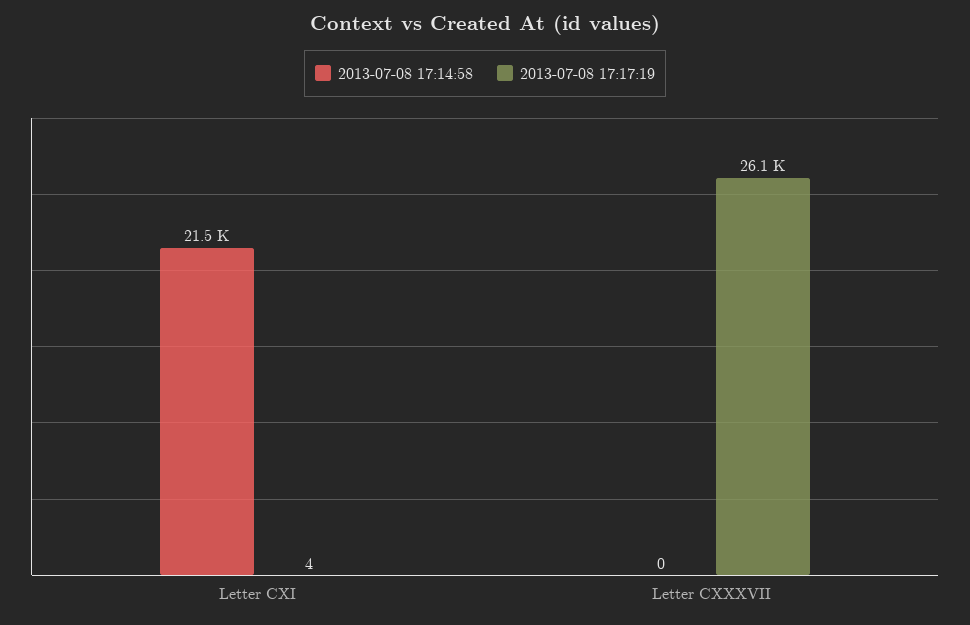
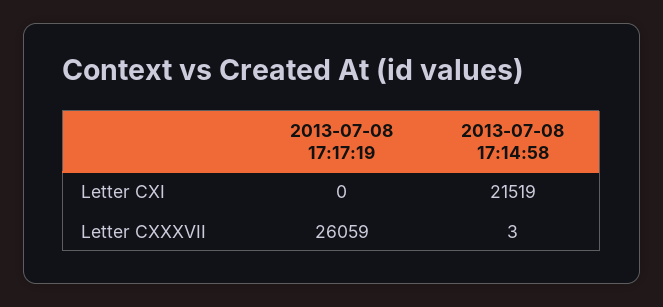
  {
    "2013-07-08 17:14:58": {
      "Letter CXI": 21519,
-     "Letter CXXXVII": 0
+     "Letter CXXXVII": 3
    },
    "2013-07-08 17:17:19": {
-     "Letter CXI": 4,
+     "Letter CXI": 0,
      "Letter CXXXVII": 26059
    }
  }

